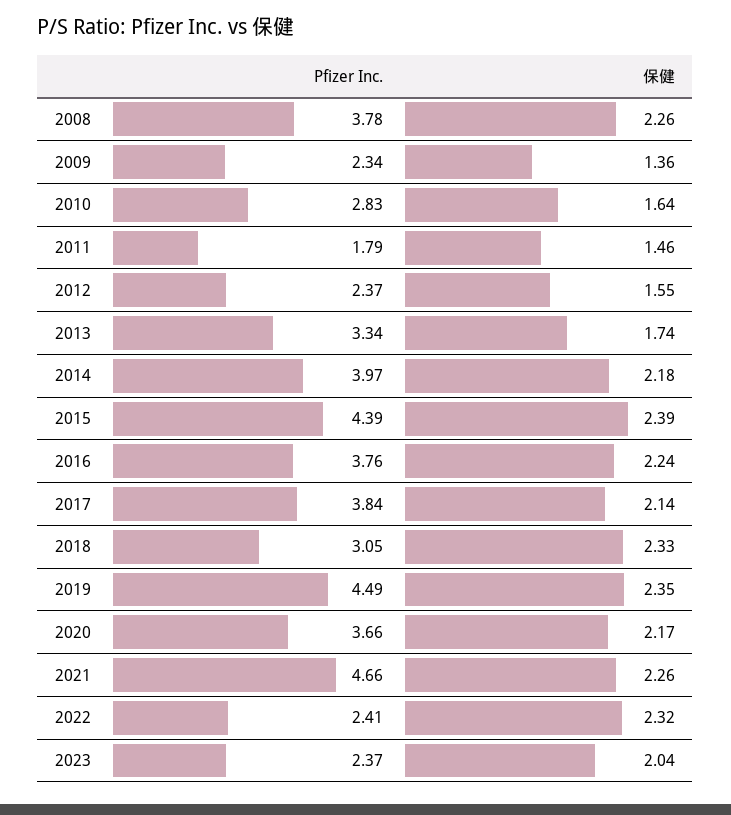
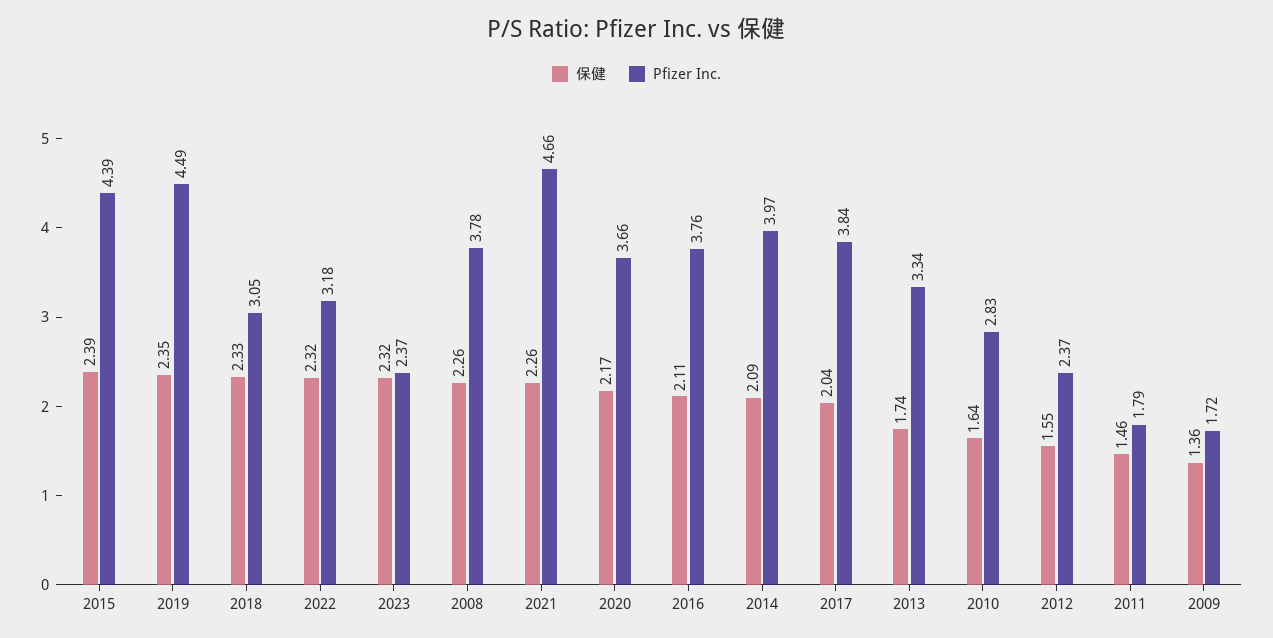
  {
    "Pfizer Inc.": {
      "2008": 3.78,
-     "2009": 2.34,
+     "2009": 1.72,
      "2010": 2.83,
      "2011": 1.79,
      "2012": 2.37,
      "2013": 3.34,
      "2014": 3.97,
      "2015": 4.39,
      "2016": 3.76,
      "2017": 3.84,
      "2018": 3.05,
      "2019": 4.49,
      "2020": 3.66,
      "2021": 4.66,
-     "2022": 2.41,
+     "2022": 3.18,
      "2023": 2.37
    },
    "保健": {
      "2008": 2.26,
      "2009": 1.36,
      "2010": 1.64,
      "2011": 1.46,
      "2012": 1.55,
      "2013": 1.74,
-     "2014": 2.18,
+     "2014": 2.09,
      "2015": 2.39,
-     "2016": 2.24,
+     "2016": 2.11,
-     "2017": 2.14,
+     "2017": 2.04,
      "2018": 2.33,
      "2019": 2.35,
      "2020": 2.17,
      "2021": 2.26,
      "2022": 2.32,
-     "2023": 2.04
+     "2023": 2.32
    }
  }

